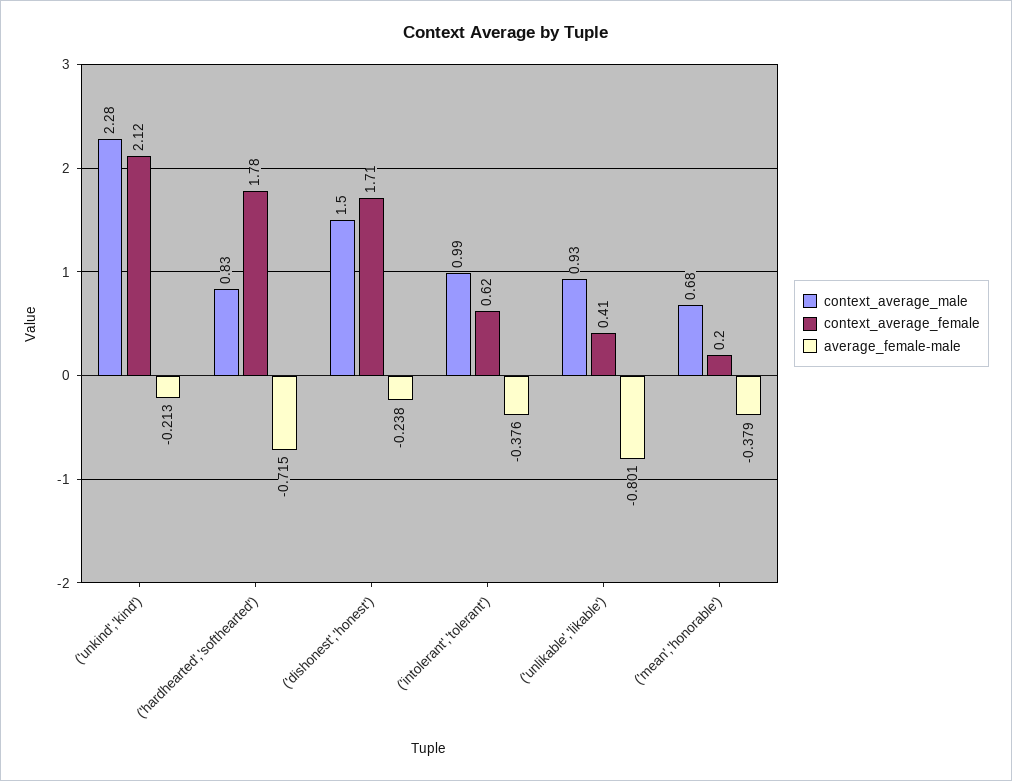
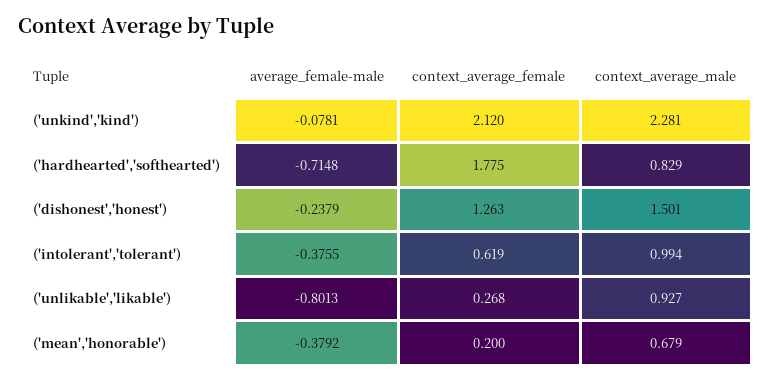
  {
    "context_average_male": {
      "('unkind','kind')": 2.281,
      "('hardhearted','softhearted')": 0.829,
      "('dishonest','honest')": 1.501,
      "('intolerant','tolerant')": 0.994,
      "('unlikable','likable')": 0.927,
      "('mean','honorable')": 0.679
    },
    "context_average_female": {
      "('unkind','kind')": 2.12,
      "('hardhearted','softhearted')": 1.775,
-     "('dishonest','honest')": 1.71,
+     "('dishonest','honest')": 1.263,
      "('intolerant','tolerant')": 0.619,
-     "('unlikable','likable')": 0.41,
+     "('unlikable','likable')": 0.268,
      "('mean','honorable')": 0.2
    },
    "average_female-male": {
-     "('unkind','kind')": -0.213,
+     "('unkind','kind')": -0.0781,
      "('hardhearted','softhearted')": -0.7148,
      "('dishonest','honest')": -0.2379,
      "('intolerant','tolerant')": -0.3755,
      "('unlikable','likable')": -0.8013,
      "('mean','honorable')": -0.3792
    }
  }

